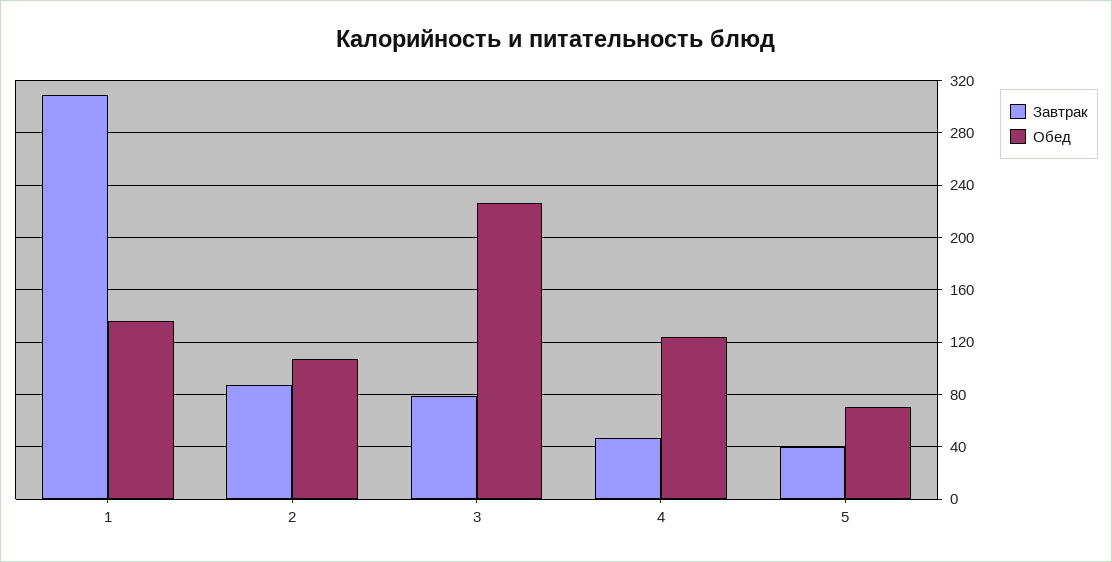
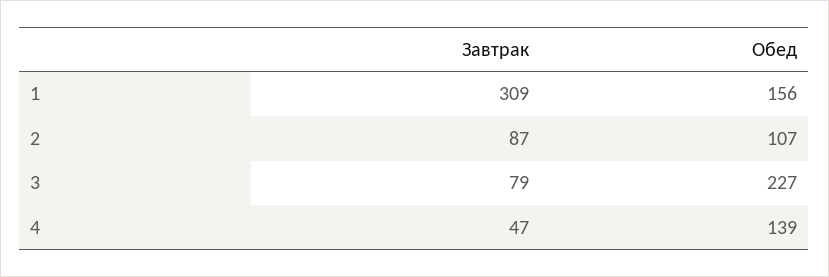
  {
    "Завтрак": {
      "1": 309,
      "2": 87,
      "3": 79,
-     "4": 47,
+     "4": 47
-     "5": 40
    },
    "Обед": {
-     "1": 135,
+     "1": 156,
      "2": 107,
      "3": 227,
-     "4": 125,
+     "4": 139
-     "5": 70
    }
  }

